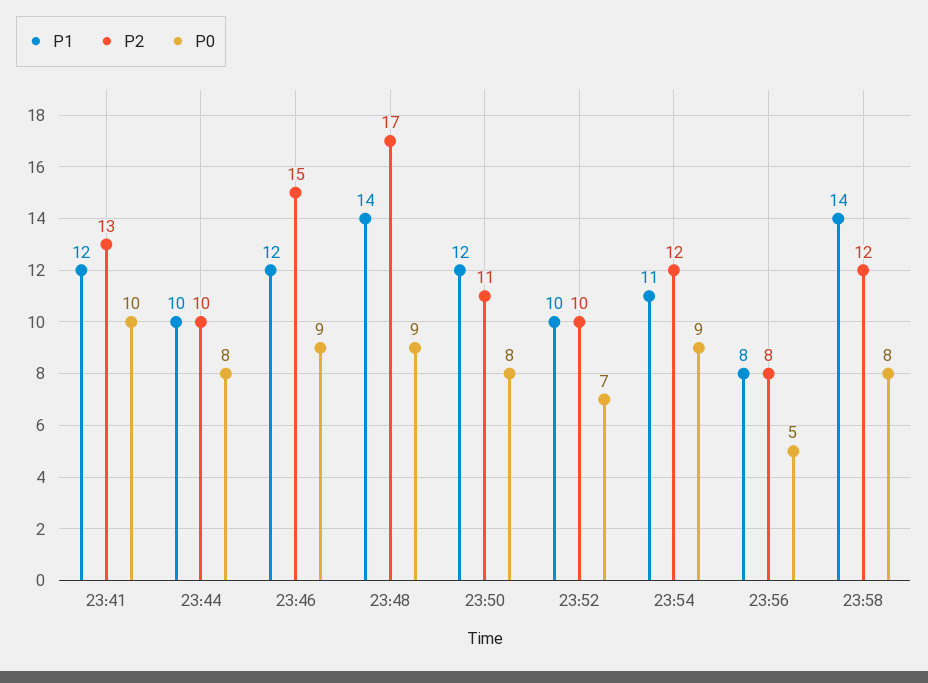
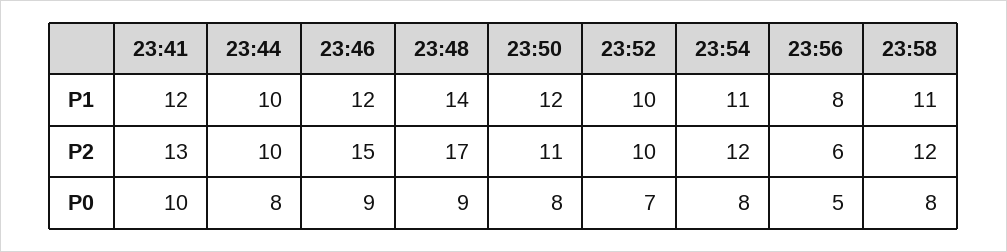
  {
    "P1": {
      "23:41": 12,
      "23:44": 10,
      "23:46": 12,
      "23:48": 14,
      "23:50": 12,
      "23:52": 10,
      "23:54": 11,
      "23:56": 8,
-     "23:58": 14
+     "23:58": 11
    },
    "P2": {
      "23:41": 13,
      "23:44": 10,
      "23:46": 15,
      "23:48": 17,
      "23:50": 11,
      "23:52": 10,
      "23:54": 12,
-     "23:56": 8,
+     "23:56": 6,
      "23:58": 12
    },
    "P0": {
      "23:41": 10,
      "23:44": 8,
      "23:46": 9,
      "23:48": 9,
      "23:50": 8,
      "23:52": 7,
-     "23:54": 9,
+     "23:54": 8,
      "23:56": 5,
      "23:58": 8
    }
  }

